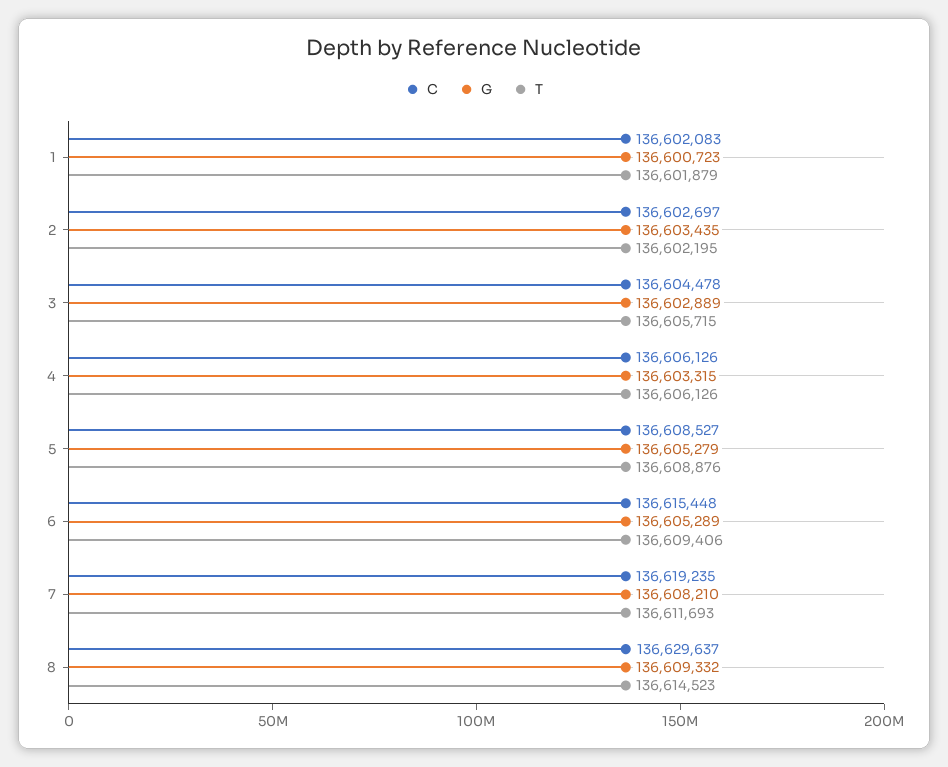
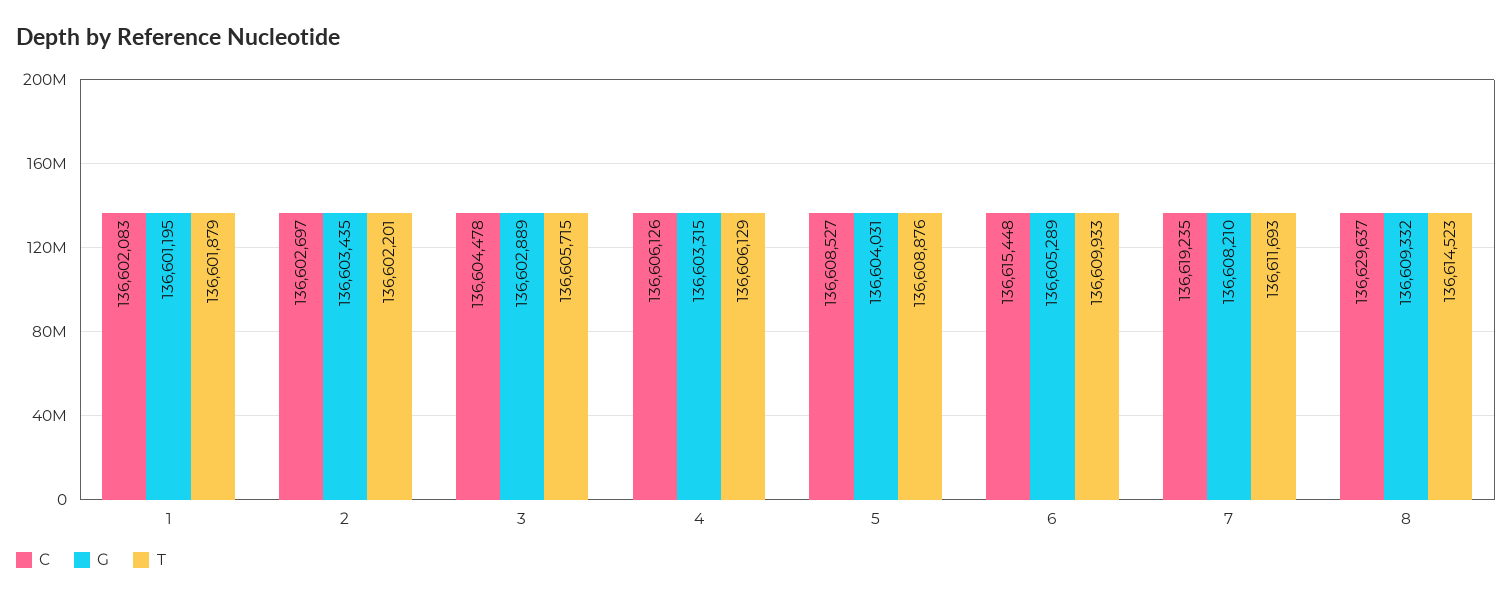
  {
    "C": {
      "1": 136602083,
      "2": 136602697,
      "3": 136604478,
      "4": 136606126,
      "5": 136608527,
      "6": 136615448,
      "7": 136619235,
      "8": 136629637
    },
    "G": {
-     "1": 136600723,
+     "1": 136601195,
      "2": 136603435,
      "3": 136602889,
      "4": 136603315,
-     "5": 136605279,
+     "5": 136604031,
      "6": 136605289,
      "7": 136608210,
      "8": 136609332
    },
    "T": {
      "1": 136601879,
-     "2": 136602195,
+     "2": 136602201,
      "3": 136605715,
-     "4": 136606126,
+     "4": 136606129,
      "5": 136608876,
-     "6": 136609406,
+     "6": 136609933,
      "7": 136611693,
      "8": 136614523
    }
  }

